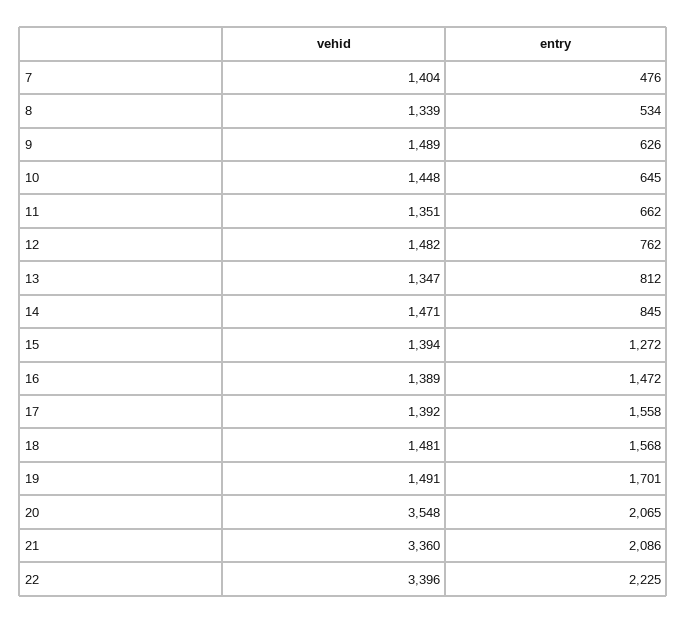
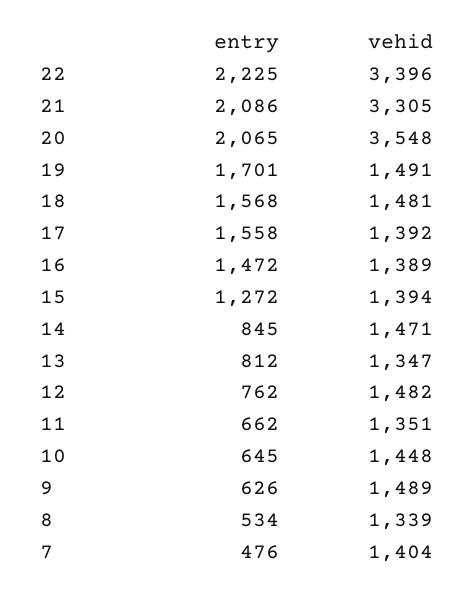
  {
    "vehid": {
      "7": 1404,
      "8": 1339,
      "9": 1489,
      "10": 1448,
      "11": 1351,
      "12": 1482,
      "13": 1347,
      "14": 1471,
      "15": 1394,
      "16": 1389,
      "17": 1392,
      "18": 1481,
      "19": 1491,
      "20": 3548,
-     "21": 3360,
+     "21": 3305,
      "22": 3396
    },
    "entry": {
      "7": 476,
      "8": 534,
      "9": 626,
      "10": 645,
      "11": 662,
      "12": 762,
      "13": 812,
      "14": 845,
      "15": 1272,
      "16": 1472,
      "17": 1558,
      "18": 1568,
      "19": 1701,
      "20": 2065,
      "21": 2086,
      "22": 2225
    }
  }

